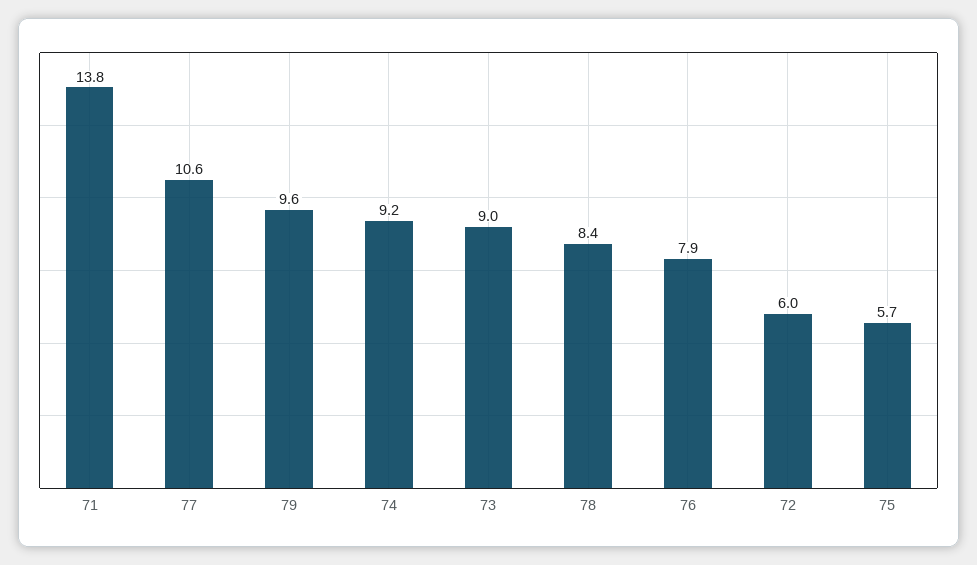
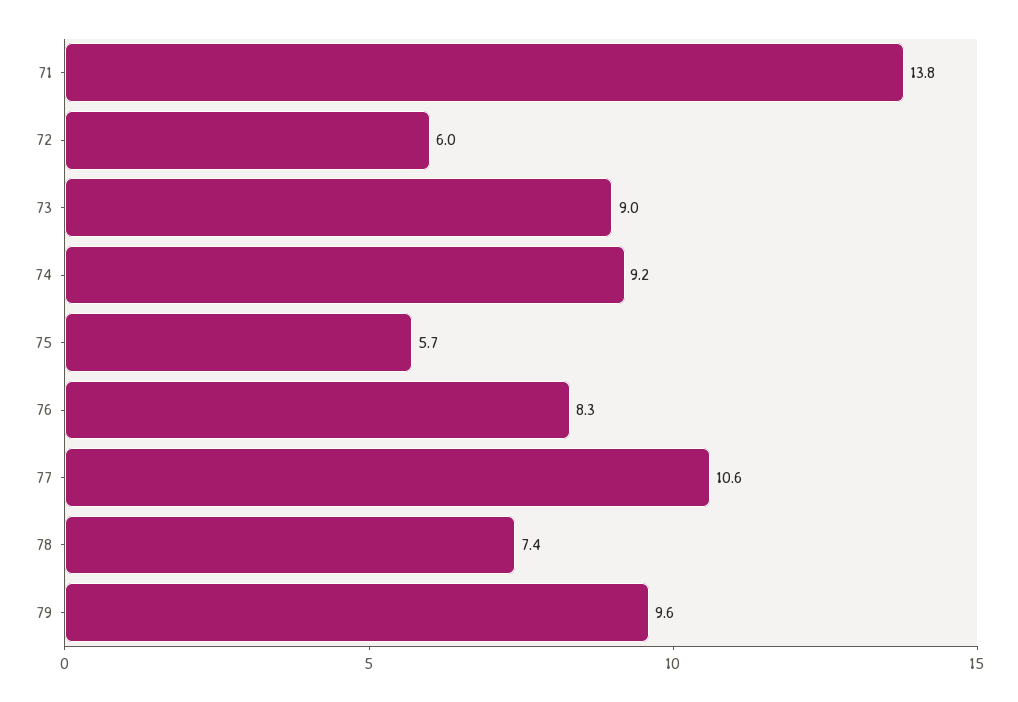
  {
    "71": 13.8,
    "77": 10.6,
    "79": 9.6,
    "74": 9.2,
    "73": 9,
-   "78": 8.4,
+   "78": 7.4,
-   "76": 7.9,
+   "76": 8.3,
    "72": 6,
    "75": 5.7
  }

